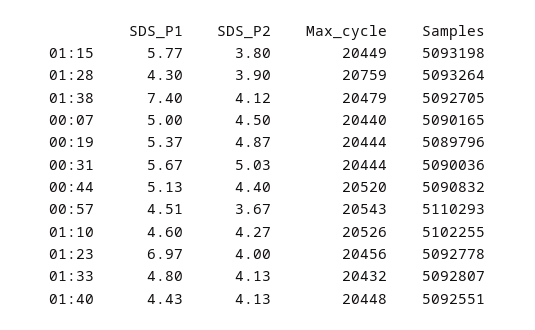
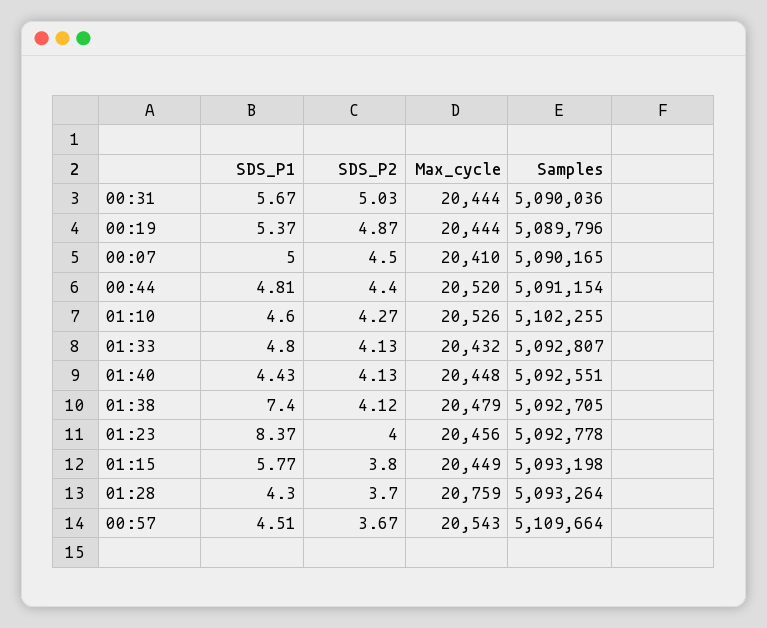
  {
    "SDS_P1": {
      "01:15": 5.77,
      "01:28": 4.3,
      "01:38": 7.4,
      "00:07": 5,
      "00:19": 5.37,
      "00:31": 5.67,
-     "00:44": 5.13,
+     "00:44": 4.81,
      "00:57": 4.51,
      "01:10": 4.6,
-     "01:23": 6.97,
+     "01:23": 8.37,
      "01:33": 4.8,
      "01:40": 4.43
    },
    "SDS_P2": {
      "01:15": 3.8,
-     "01:28": 3.9,
+     "01:28": 3.7,
      "01:38": 4.12,
      "00:07": 4.5,
      "00:19": 4.87,
      "00:31": 5.03,
      "00:44": 4.4,
      "00:57": 3.67,
      "01:10": 4.27,
      "01:23": 4,
      "01:33": 4.13,
      "01:40": 4.13
    },
    "Max_cycle": {
      "01:15": 20449,
      "01:28": 20759,
      "01:38": 20479,
-     "00:07": 20440,
+     "00:07": 20410,
      "00:19": 20444,
      "00:31": 20444,
      "00:44": 20520,
      "00:57": 20543,
      "01:10": 20526,
      "01:23": 20456,
      "01:33": 20432,
      "01:40": 20448
    },
    "Samples": {
      "01:15": 5093198,
      "01:28": 5093264,
      "01:38": 5092705,
      "00:07": 5090165,
      "00:19": 5089796,
      "00:31": 5090036,
-     "00:44": 5090832,
+     "00:44": 5091154,
-     "00:57": 5110293,
+     "00:57": 5109664,
      "01:10": 5102255,
      "01:23": 5092778,
      "01:33": 5092807,
      "01:40": 5092551
    }
  }

